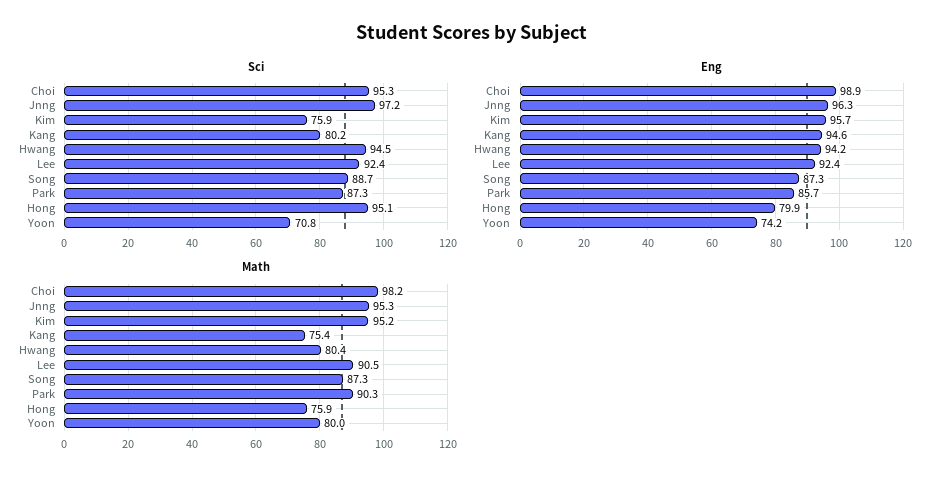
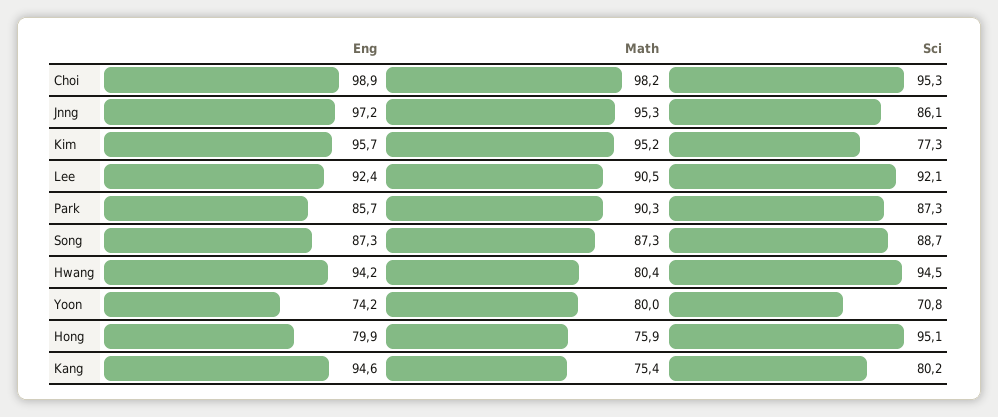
  {
    "Sci": {
      "Choi": 95.3,
-     "Jnng": 97.2,
+     "Jnng": 86.1,
-     "Kim": 75.9,
+     "Kim": 77.3,
      "Kang": 80.2,
      "Hwang": 94.5,
-     "Lee": 92.4,
+     "Lee": 92.1,
      "Song": 88.7,
      "Park": 87.3,
      "Hong": 95.1,
      "Yoon": 70.8
    },
    "Eng": {
      "Choi": 98.9,
-     "Jnng": 96.3,
+     "Jnng": 97.2,
      "Kim": 95.7,
      "Kang": 94.6,
      "Hwang": 94.2,
      "Lee": 92.4,
      "Song": 87.3,
      "Park": 85.7,
      "Hong": 79.9,
      "Yoon": 74.2
    },
    "Math": {
      "Choi": 98.2,
      "Jnng": 95.3,
      "Kim": 95.2,
      "Kang": 75.4,
      "Hwang": 80.4,
      "Lee": 90.5,
      "Song": 87.3,
      "Park": 90.3,
      "Hong": 75.9,
      "Yoon": 80
    }
  }

